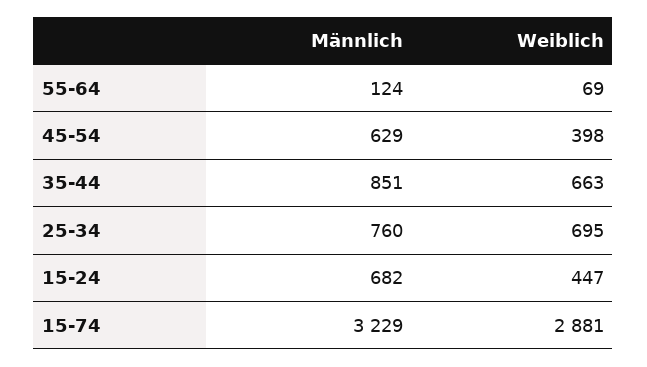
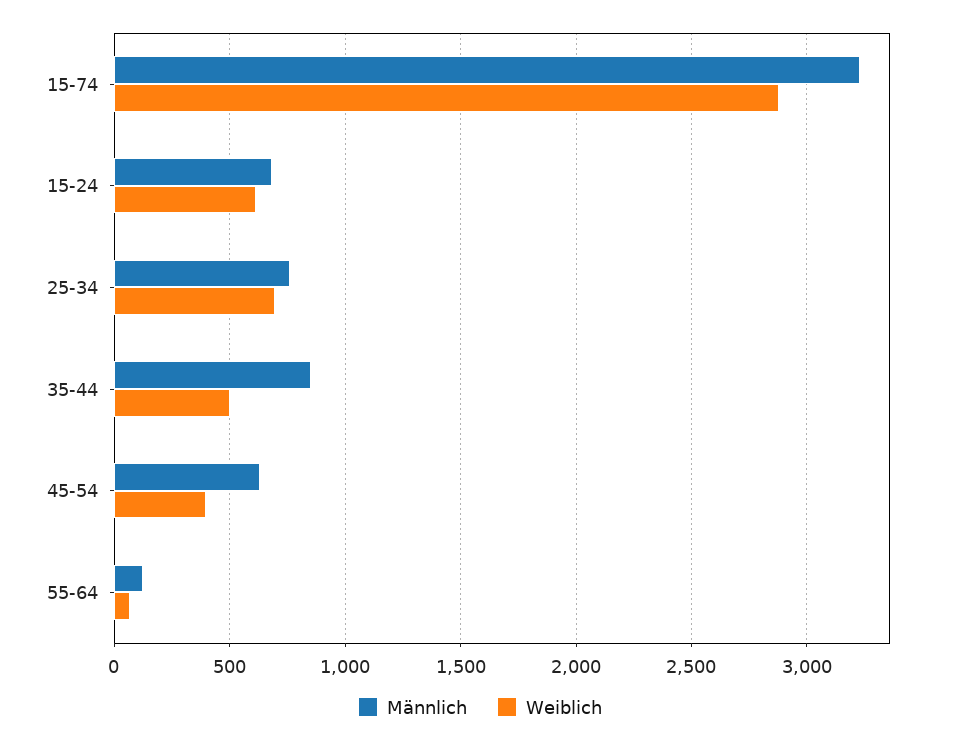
  {
    "Männlich": {
      "55-64": 124,
      "45-54": 629,
      "35-44": 851,
      "25-34": 760,
      "15-24": 682,
      "15-74": 3229
    },
    "Weiblich": {
      "55-64": 69,
      "45-54": 398,
-     "35-44": 663,
+     "35-44": 500,
      "25-34": 695,
-     "15-24": 447,
+     "15-24": 600,
      "15-74": 2881
    }
  }

